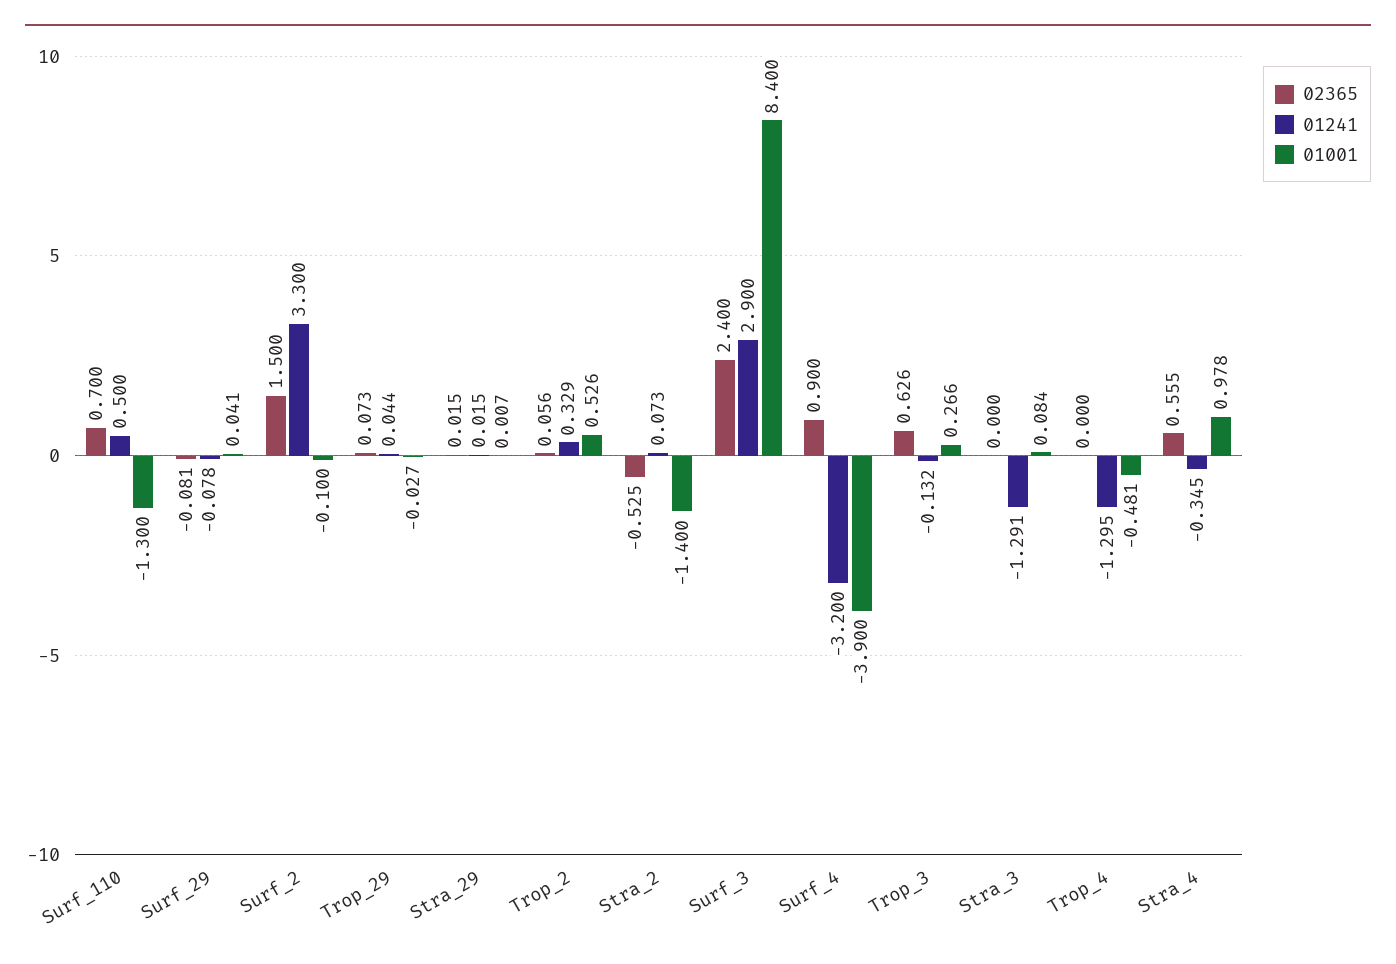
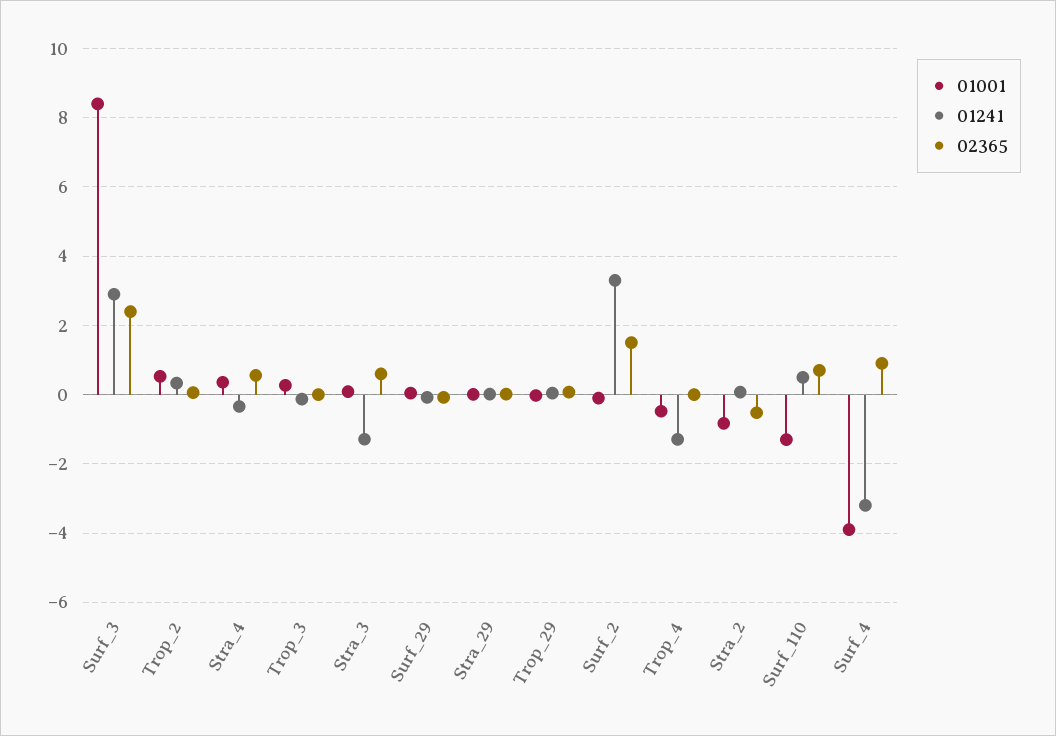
  {
    "02365": {
      "Surf_110": 0.7,
      "Surf_29": -0.081,
      "Surf_2": 1.5,
      "Trop_29": 0.073,
      "Stra_29": 0.015,
      "Trop_2": 0.056,
      "Stra_2": -0.525,
      "Surf_3": 2.4,
      "Surf_4": 0.9,
-     "Trop_3": 0.626,
+     "Trop_3": 0,
-     "Stra_3": 0,
+     "Stra_3": 0.6,
      "Trop_4": 0,
      "Stra_4": 0.555
    },
    "01241": {
      "Surf_110": 0.5,
      "Surf_29": -0.078,
      "Surf_2": 3.3,
      "Trop_29": 0.044,
      "Stra_29": 0.015,
      "Trop_2": 0.329,
      "Stra_2": 0.073,
      "Surf_3": 2.9,
      "Surf_4": -3.2,
      "Trop_3": -0.132,
      "Stra_3": -1.291,
      "Trop_4": -1.295,
      "Stra_4": -0.345
    },
    "01001": {
      "Surf_110": -1.3,
      "Surf_29": 0.041,
      "Surf_2": -0.1,
      "Trop_29": -0.027,
      "Stra_29": 0.007,
      "Trop_2": 0.526,
-     "Stra_2": -1.4,
+     "Stra_2": -0.8,
      "Surf_3": 8.4,
      "Surf_4": -3.9,
      "Trop_3": 0.266,
      "Stra_3": 0.084,
      "Trop_4": -0.481,
-     "Stra_4": 0.978
+     "Stra_4": 0.4
    }
  }

